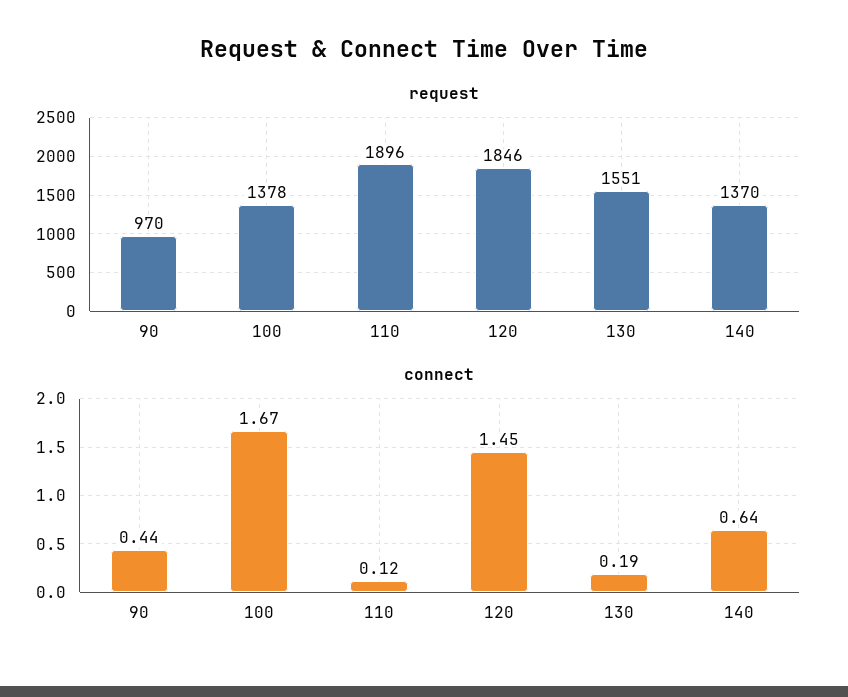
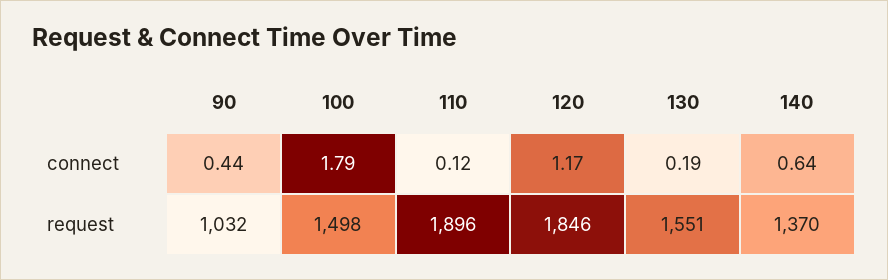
  {
    "request": {
-     "90": 970,
+     "90": 1032,
-     "100": 1378,
+     "100": 1498,
      "110": 1896,
      "120": 1846,
      "130": 1551,
      "140": 1370
    },
    "connect": {
      "90": 0.44,
-     "100": 1.67,
+     "100": 1.79,
      "110": 0.12,
-     "120": 1.45,
+     "120": 1.17,
      "130": 0.19,
      "140": 0.64
    }
  }

